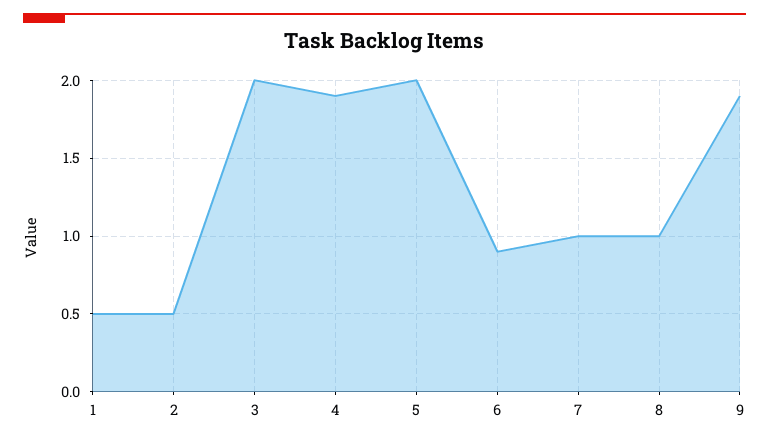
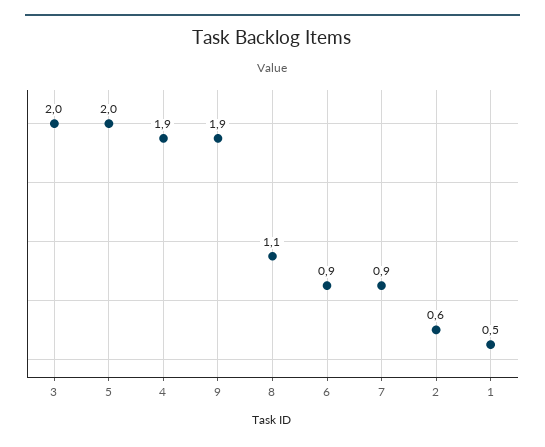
  {
    "1": 0.5,
-   "2": 0.5,
+   "2": 0.6,
    "3": 2,
    "4": 1.9,
    "5": 2,
    "6": 0.9,
-   "7": 1,
+   "7": 0.9,
-   "8": 1,
+   "8": 1.1,
    "9": 1.9
  }

